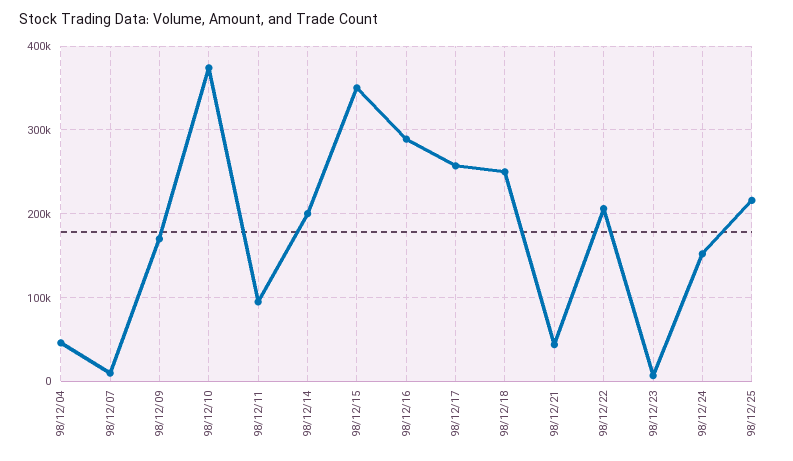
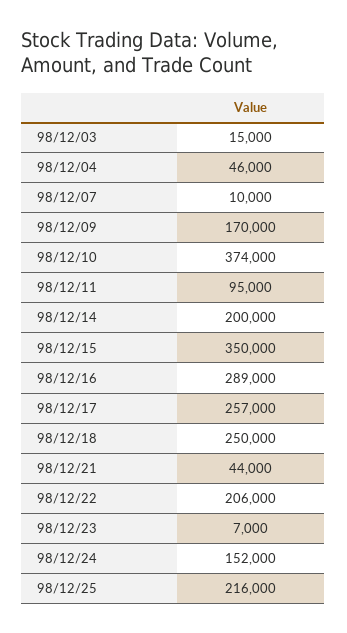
  {
    "98/12/04": 46000,
    "98/12/07": 10000,
    "98/12/09": 170000,
    "98/12/10": 374000,
    "98/12/11": 95000,
    "98/12/14": 200000,
    "98/12/15": 350000,
    "98/12/16": 289000,
    "98/12/17": 257000,
    "98/12/18": 250000,
    "98/12/21": 44000,
    "98/12/22": 206000,
    "98/12/23": 7000,
    "98/12/24": 152000,
-   "98/12/25": 216000
+   "98/12/25": 216000,
+   "98/12/03": 15000
  }

